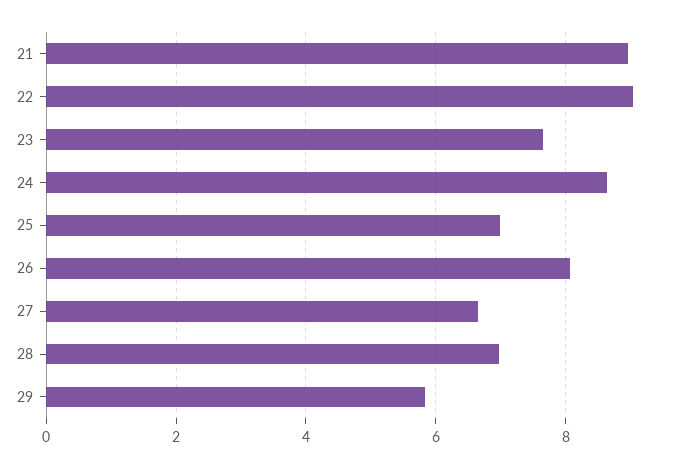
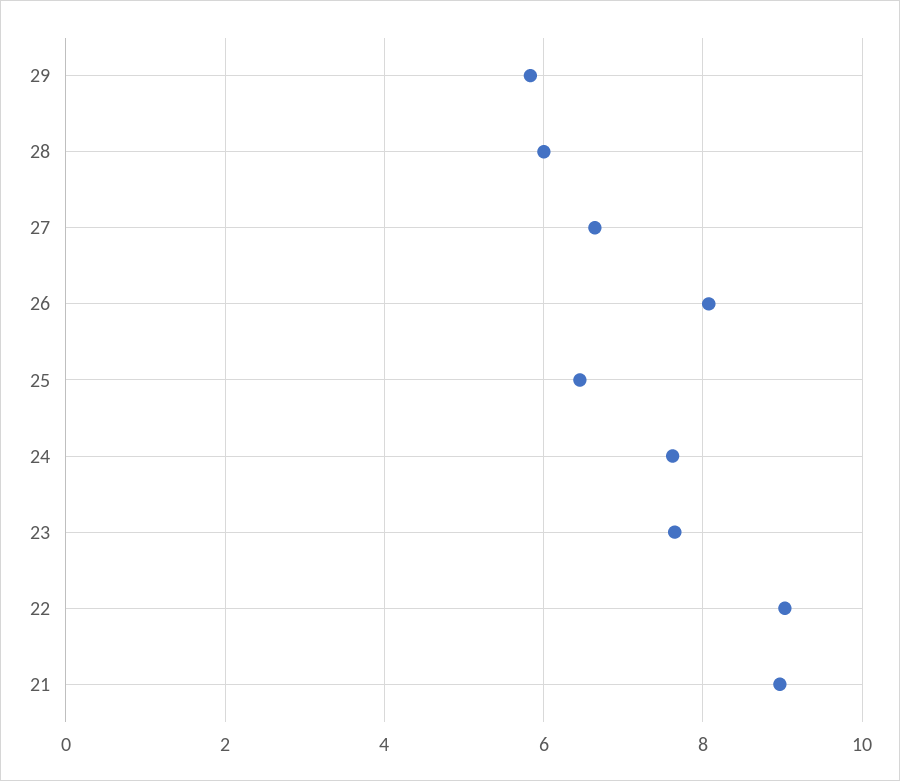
  {
    "21": 9,
    "22": 9,
    "23": 7.6,
-   "24": 8.6,
+   "24": 7.6,
-   "25": 7,
+   "25": 6.4,
    "26": 8,
    "27": 6.6,
-   "28": 7,
+   "28": 6,
    "29": 5.8
  }

